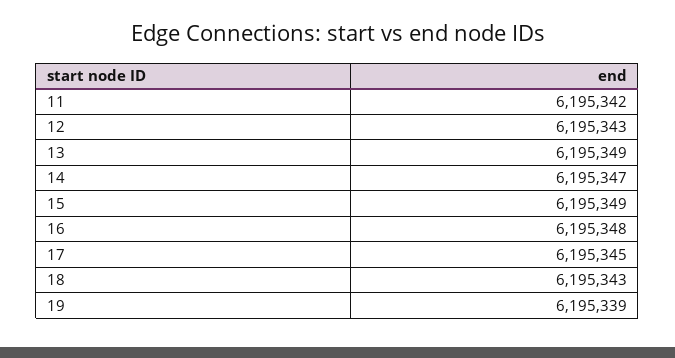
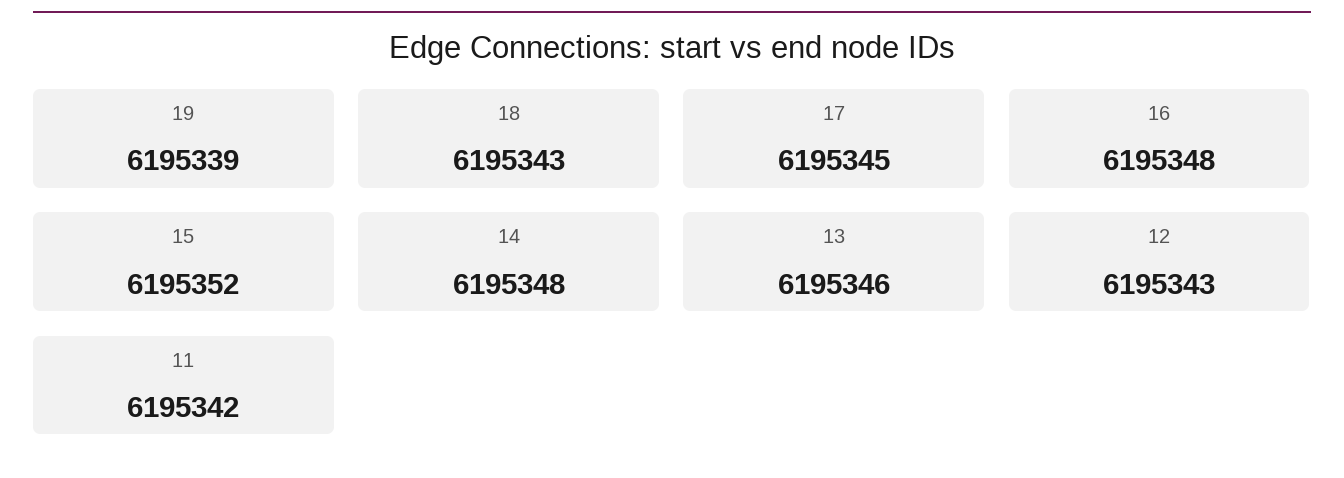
  {
    "11": 6195342,
    "12": 6195343,
-   "13": 6195349,
+   "13": 6195346,
-   "14": 6195347,
+   "14": 6195348,
-   "15": 6195349,
+   "15": 6195352,
    "16": 6195348,
    "17": 6195345,
    "18": 6195343,
    "19": 6195339
  }

